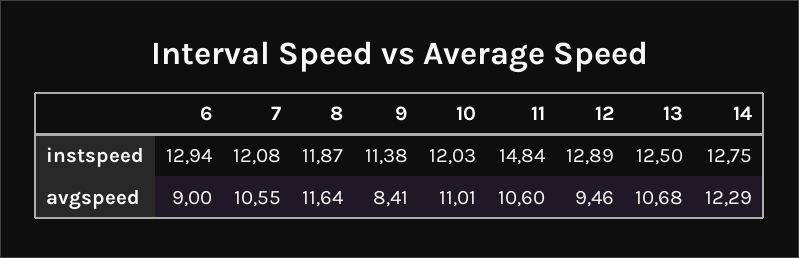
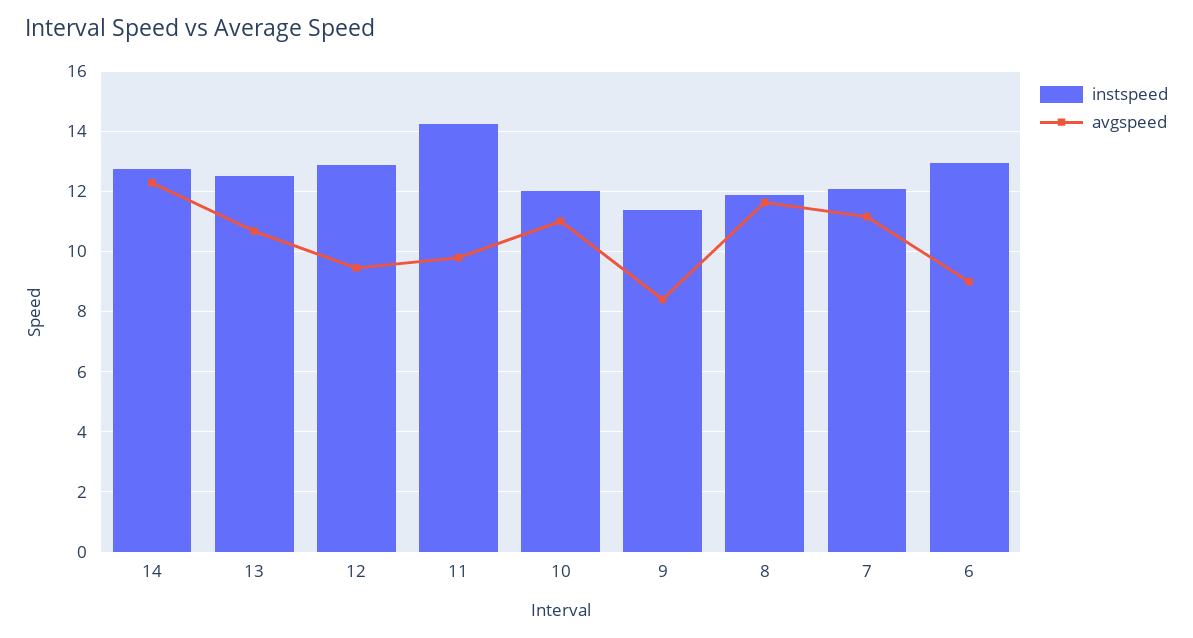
  {
    "instspeed": {
      "6": 12.94,
      "7": 12.08,
      "8": 11.87,
      "9": 11.38,
      "10": 12.03,
-     "11": 14.84,
+     "11": 14.2,
      "12": 12.89,
      "13": 12.5,
      "14": 12.75
    },
    "avgspeed": {
      "6": 9,
-     "7": 10.55,
+     "7": 11.2,
      "8": 11.64,
      "9": 8.41,
      "10": 11.01,
-     "11": 10.6,
+     "11": 9.8,
      "12": 9.46,
      "13": 10.68,
      "14": 12.29
    }
  }

